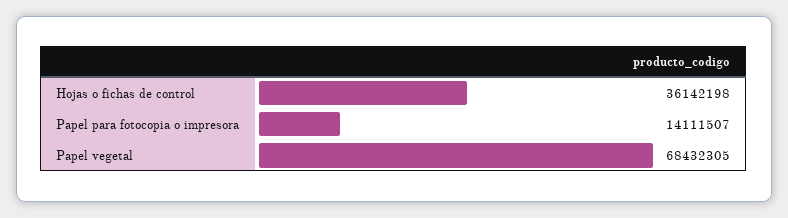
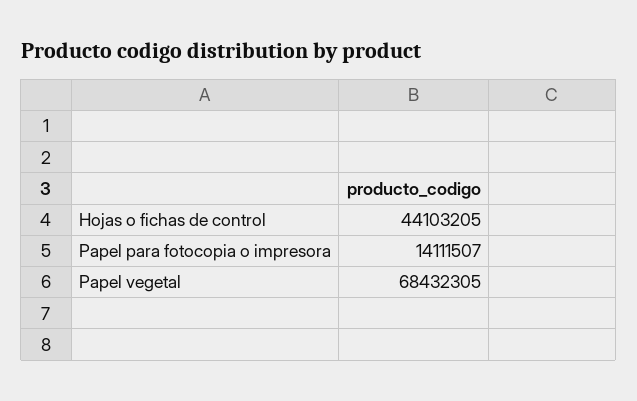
  {
-   "Hojas o fichas de control": 36142198,
+   "Hojas o fichas de control": 44103205,
    "Papel para fotocopia o impresora": 14111507,
    "Papel vegetal": 68432305
  }

